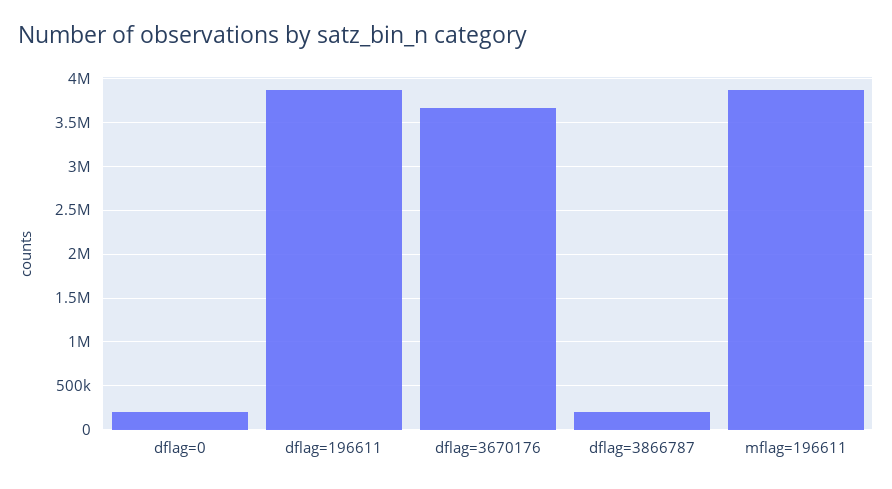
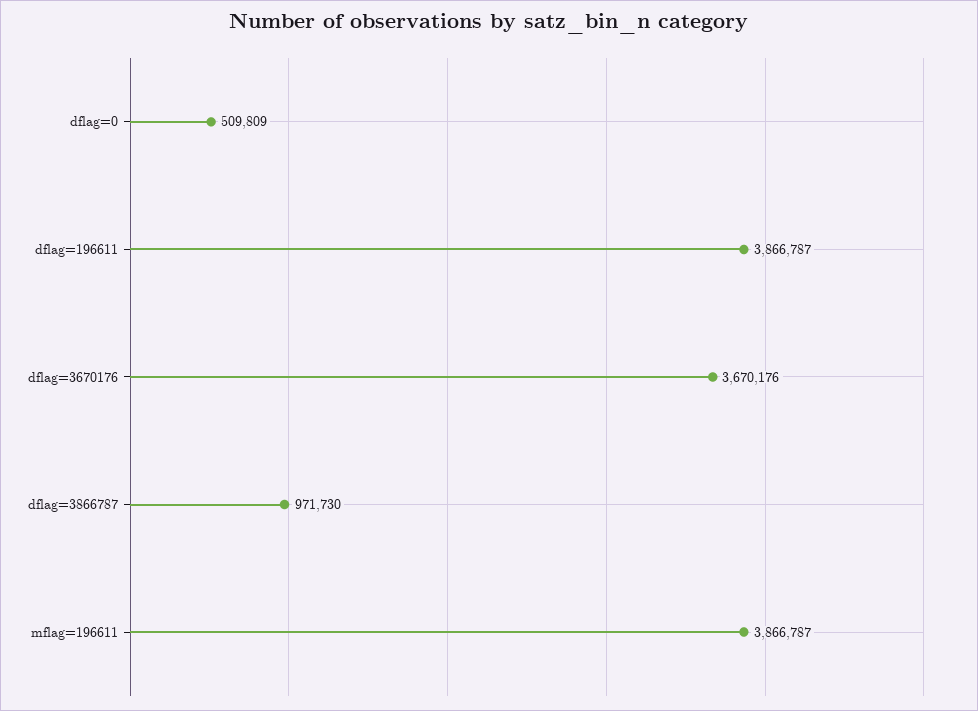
  {
-   "dflag=0": 200000,
+   "dflag=0": 509809,
    "dflag=196611": 3866787,
    "dflag=3670176": 3670176,
-   "dflag=3866787": 200000,
+   "dflag=3866787": 971730,
    "mflag=196611": 3866787
  }

